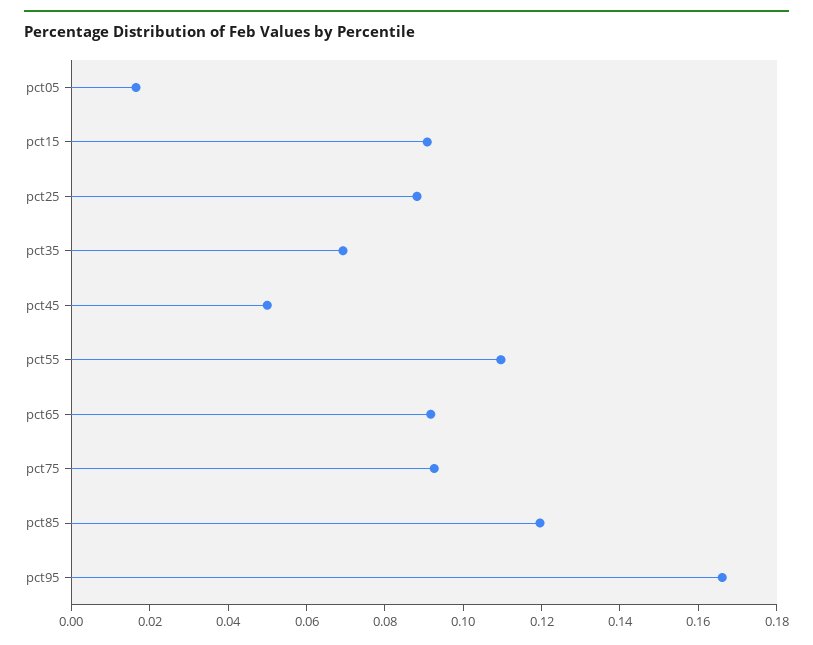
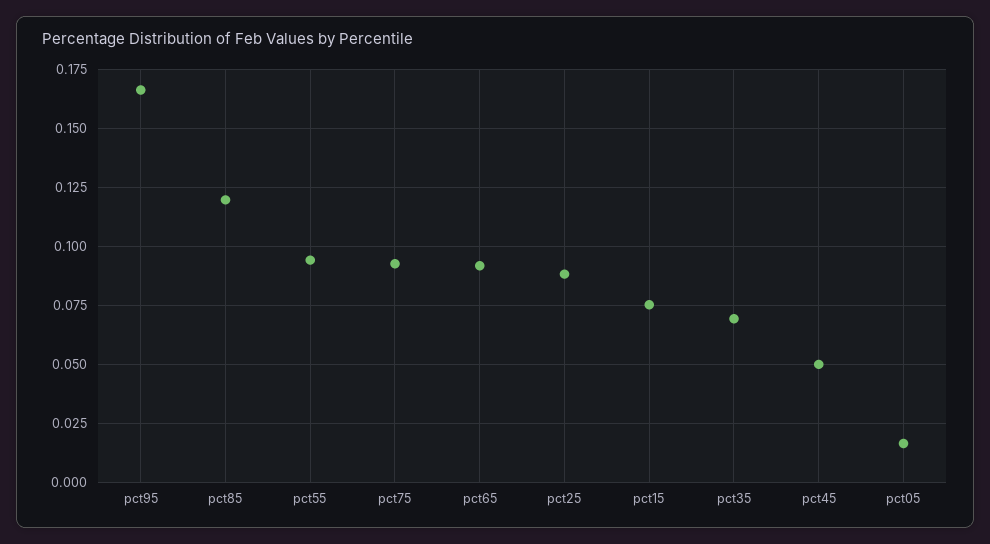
  {
    "pct05": 0.015,
-   "pct15": 0.09,
+   "pct15": 0.075,
    "pct25": 0.09,
    "pct35": 0.07,
    "pct45": 0.05,
-   "pct55": 0.11,
+   "pct55": 0.095,
    "pct65": 0.09,
    "pct75": 0.095,
    "pct85": 0.12,
    "pct95": 0.165
  }

